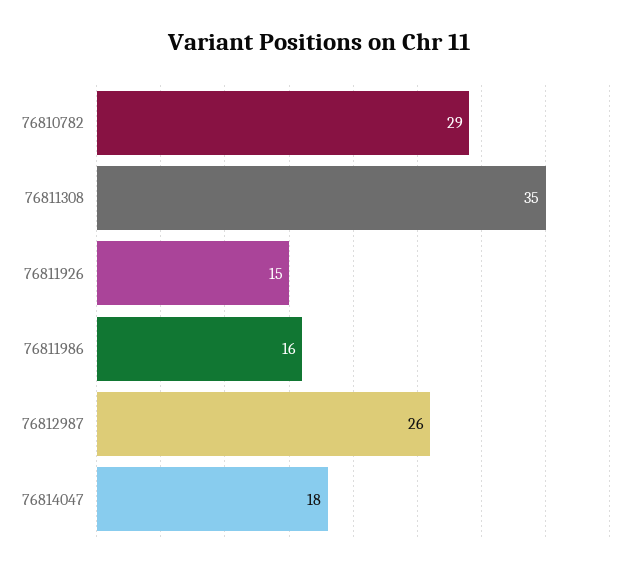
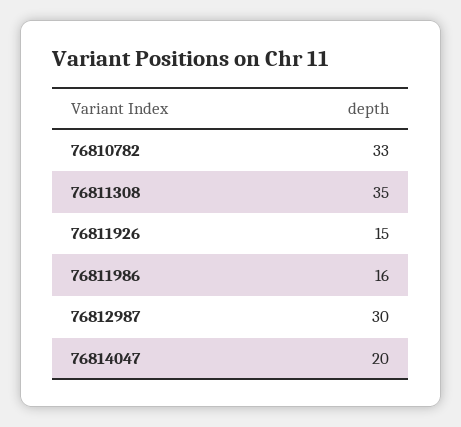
  {
-   "76810782": 29,
+   "76810782": 33,
    "76811308": 35,
    "76811926": 15,
    "76811986": 16,
-   "76812987": 26,
+   "76812987": 30,
-   "76814047": 18
+   "76814047": 20
  }

